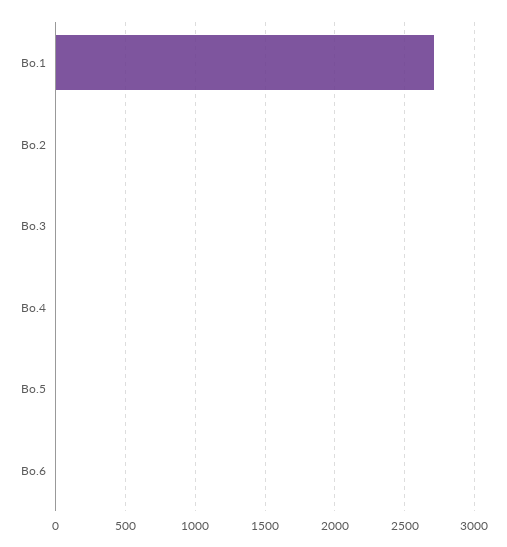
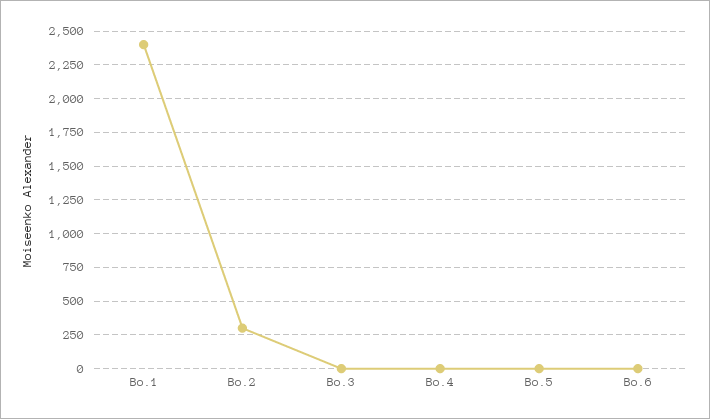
  {
-   "Bo.1": 2700,
+   "Bo.1": 2400,
-   "Bo.2": 0,
+   "Bo.2": 300,
    "Bo.3": 0,
    "Bo.4": 0,
    "Bo.5": 0,
    "Bo.6": 0
  }

